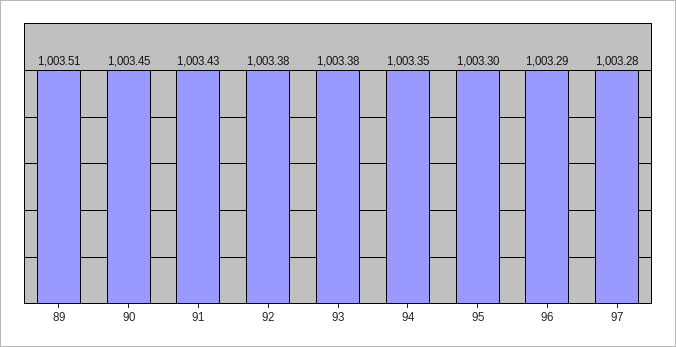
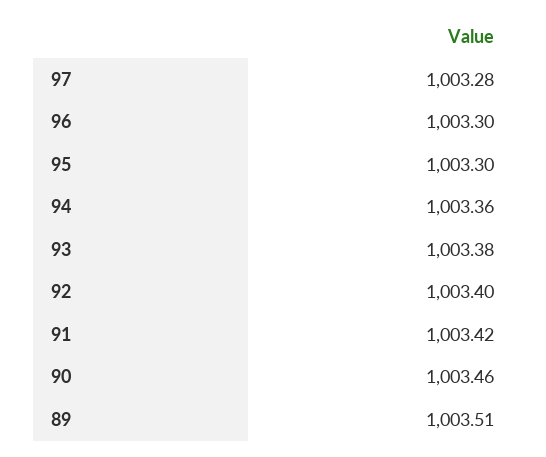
  {
    "89": 1003.51,
-   "90": 1003.45,
+   "90": 1003.46,
-   "91": 1003.43,
+   "91": 1003.42,
-   "92": 1003.38,
+   "92": 1003.4,
    "93": 1003.38,
-   "94": 1003.35,
+   "94": 1003.36,
    "95": 1003.3,
-   "96": 1003.29,
+   "96": 1003.3,
    "97": 1003.28
  }

